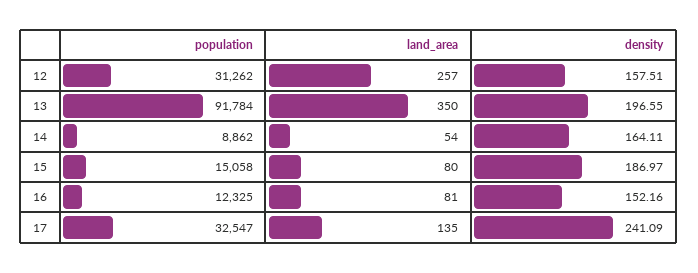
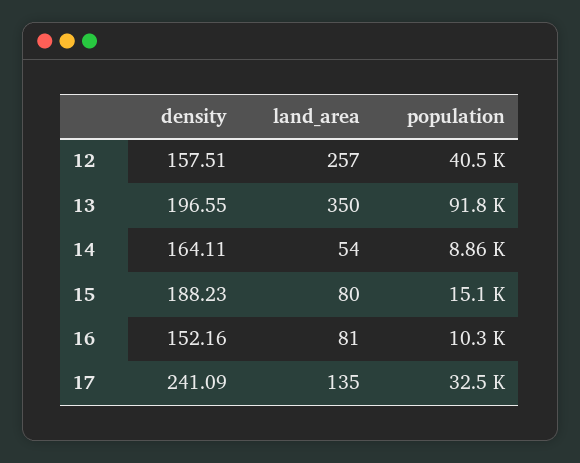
  {
    "population": {
-     "12": 31262,
+     "12": 40500,
      "13": 91784,
      "14": 8862,
      "15": 15058,
-     "16": 12325,
+     "16": 10300,
      "17": 32547
    },
    "land_area": {
      "12": 257,
      "13": 350,
      "14": 54,
      "15": 80,
      "16": 81,
      "17": 135
    },
    "density": {
      "12": 157.51,
      "13": 196.55,
      "14": 164.11,
-     "15": 186.97,
+     "15": 188.23,
      "16": 152.16,
      "17": 241.09
    }
  }

